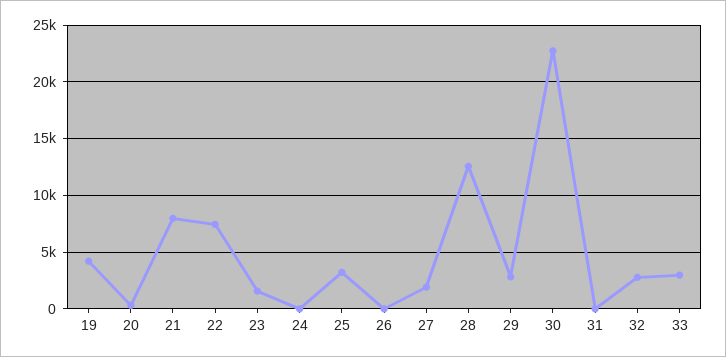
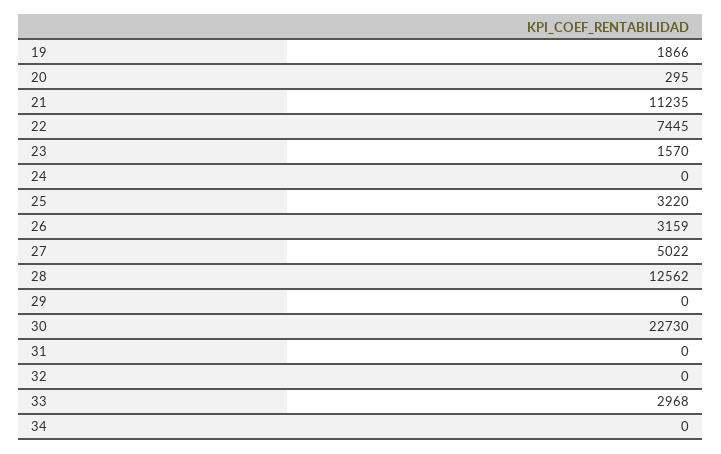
  {
-   "19": 4000,
+   "19": 1866,
    "20": 295,
-   "21": 8000,
+   "21": 11235,
    "22": 7445,
    "23": 1570,
    "24": 0,
    "25": 3220,
-   "26": 0,
+   "26": 3159,
-   "27": 2000,
+   "27": 5022,
    "28": 12562,
-   "29": 3000,
+   "29": 0,
    "30": 22730,
    "31": 0,
-   "32": 3000,
+   "32": 0,
-   "33": 2968
+   "33": 2968,
+   "34": 0
  }

